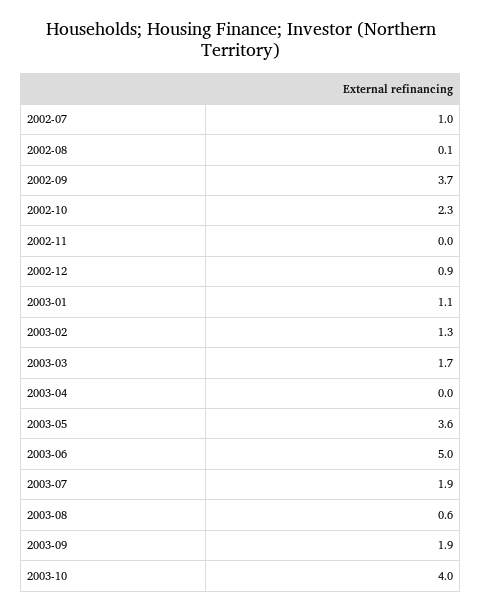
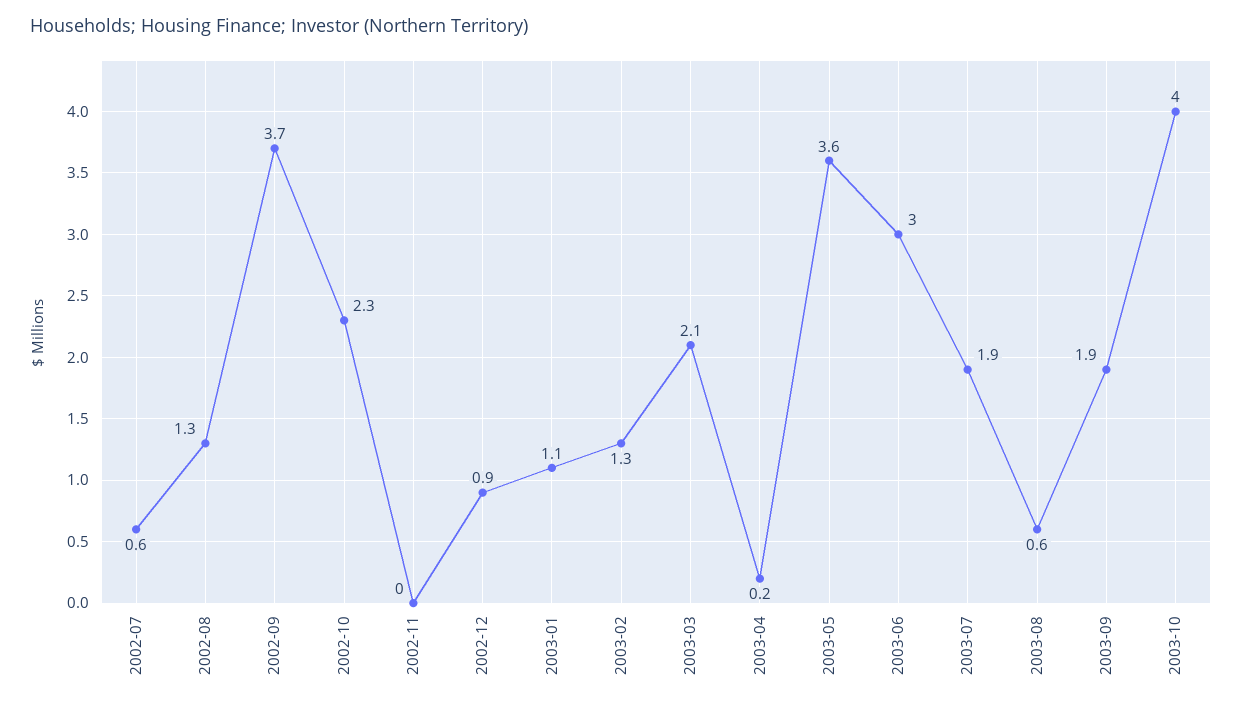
  {
-   "2002-07": 1,
+   "2002-07": 0.6,
-   "2002-08": 0.1,
+   "2002-08": 1.3,
    "2002-09": 3.7,
    "2002-10": 2.3,
    "2002-11": 0,
    "2002-12": 0.9,
    "2003-01": 1.1,
    "2003-02": 1.3,
-   "2003-03": 1.7,
+   "2003-03": 2.1,
-   "2003-04": 0,
+   "2003-04": 0.2,
    "2003-05": 3.6,
-   "2003-06": 5,
+   "2003-06": 3,
    "2003-07": 1.9,
    "2003-08": 0.6,
    "2003-09": 1.9,
    "2003-10": 4
  }

